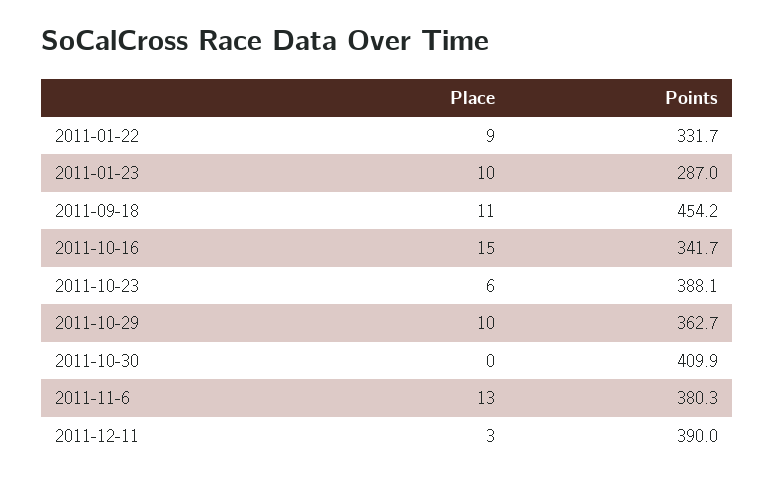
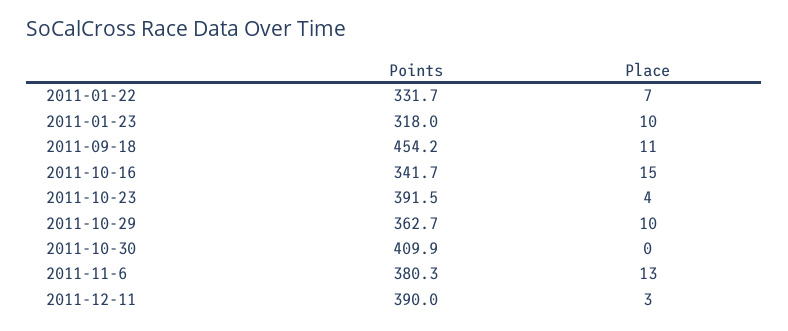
  {
    "Place": {
-     "2011-01-22": 9,
+     "2011-01-22": 7,
      "2011-01-23": 10,
      "2011-09-18": 11,
      "2011-10-16": 15,
-     "2011-10-23": 6,
+     "2011-10-23": 4,
      "2011-10-29": 10,
      "2011-10-30": 0,
      "2011-11-6": 13,
      "2011-12-11": 3
    },
    "Points": {
      "2011-01-22": 331.7,
-     "2011-01-23": 287,
+     "2011-01-23": 318,
      "2011-09-18": 454.2,
      "2011-10-16": 341.7,
-     "2011-10-23": 388.1,
+     "2011-10-23": 391.5,
      "2011-10-29": 362.7,
      "2011-10-30": 409.9,
      "2011-11-6": 380.3,
      "2011-12-11": 390
    }
  }

